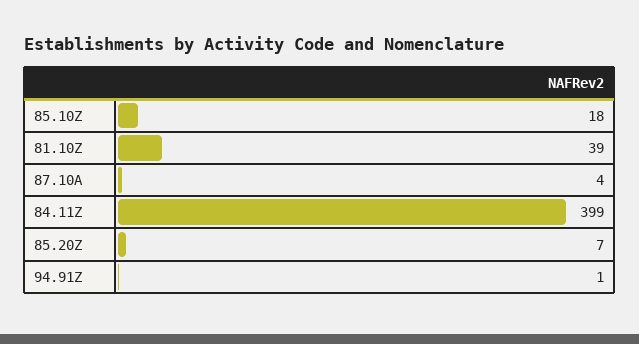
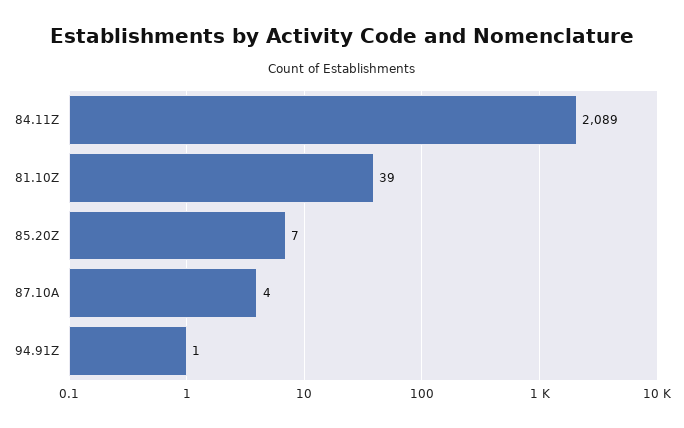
  {
-   "85.10Z": 18,
    "81.10Z": 39,
    "87.10A": 4,
-   "84.11Z": 399,
+   "84.11Z": 2089,
    "85.20Z": 7,
    "94.91Z": 1
  }

